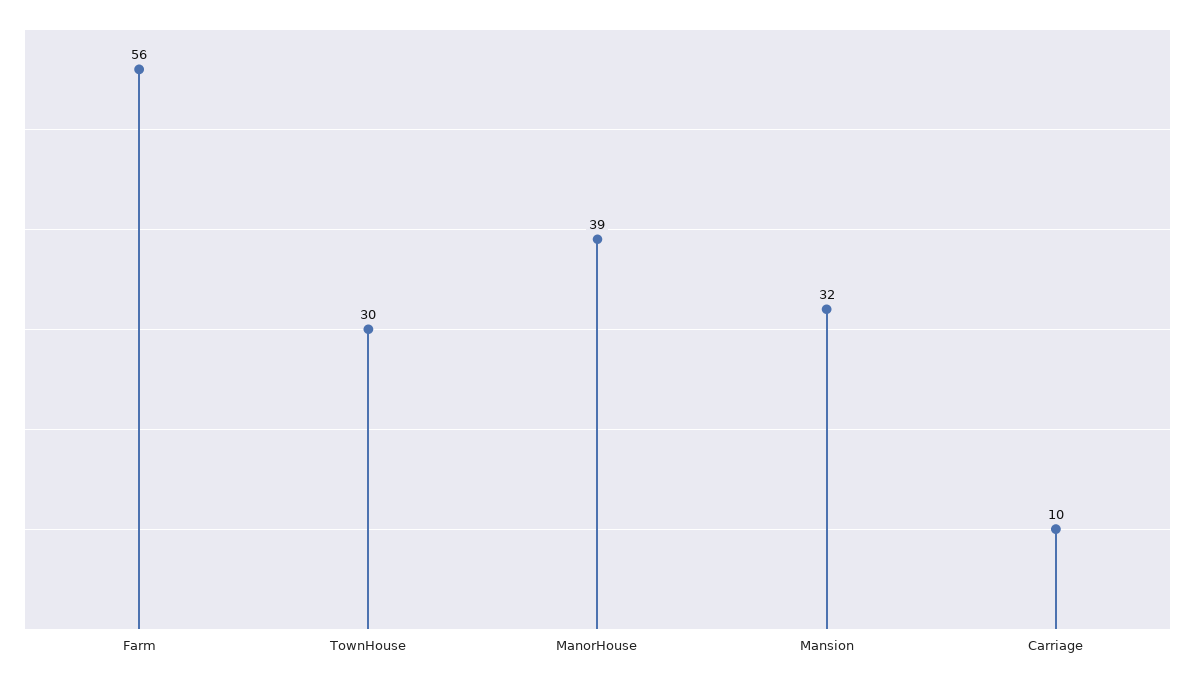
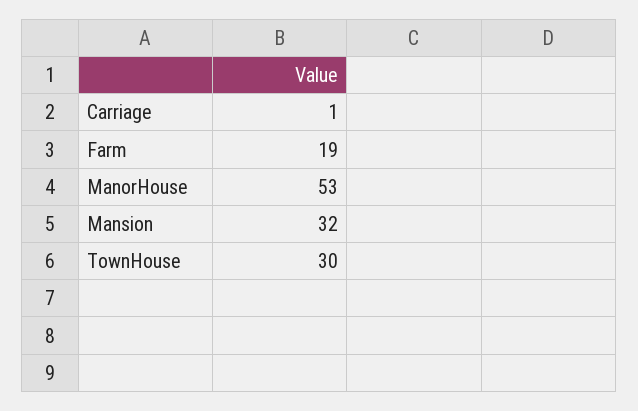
  {
-   "Farm": 56,
+   "Farm": 19,
    "TownHouse": 30,
-   "ManorHouse": 39,
+   "ManorHouse": 53,
    "Mansion": 32,
-   "Carriage": 10
+   "Carriage": 1
  }

